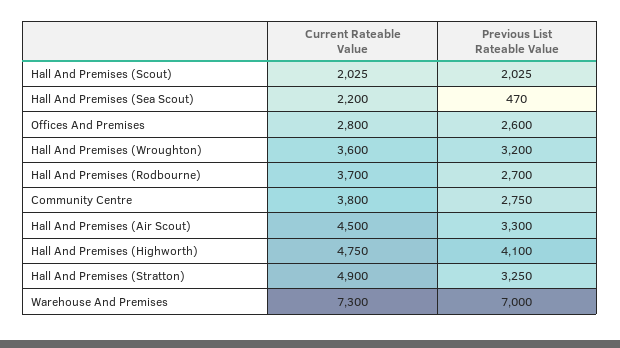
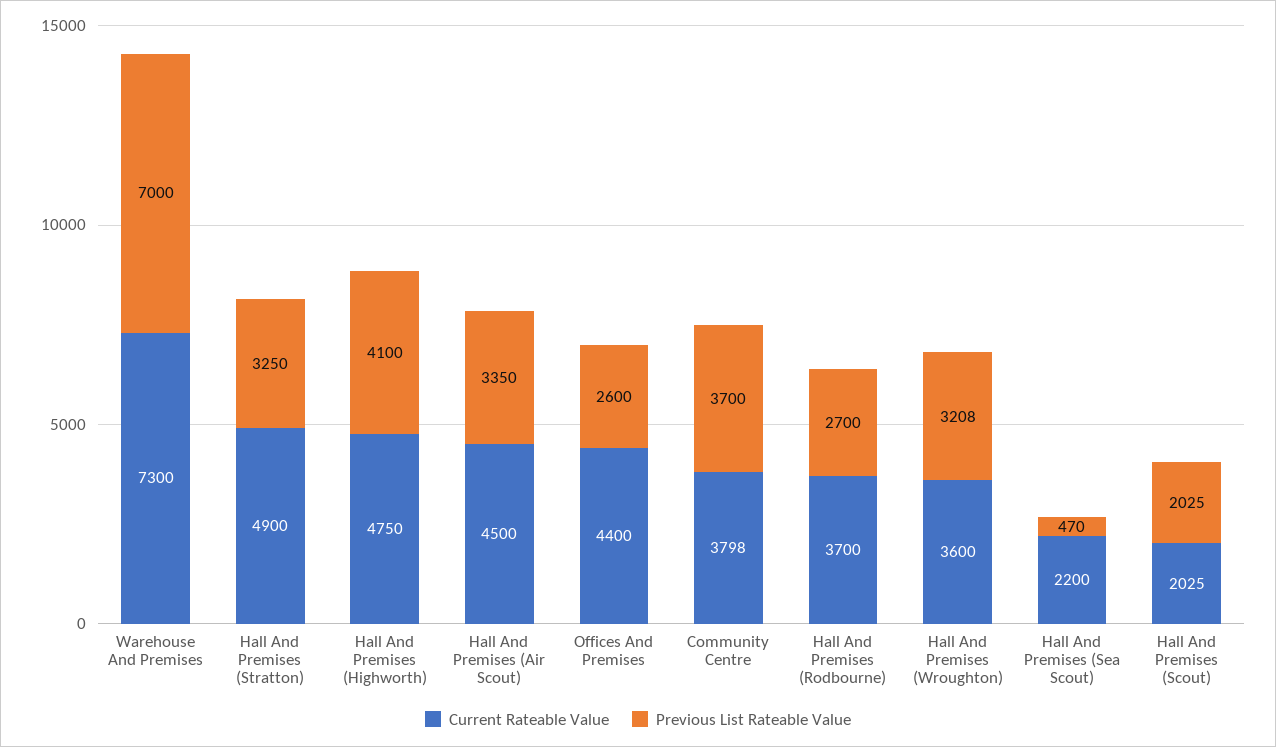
  {
    "Current Rateable Value": {
      "Hall And Premises (Scout)": 2025,
      "Hall And Premises (Sea Scout)": 2200,
-     "Offices And Premises": 2800,
+     "Offices And Premises": 4400,
      "Hall And Premises (Wroughton)": 3600,
      "Hall And Premises (Rodbourne)": 3700,
-     "Community Centre": 3800,
+     "Community Centre": 3798,
      "Hall And Premises (Air Scout)": 4500,
      "Hall And Premises (Highworth)": 4750,
      "Hall And Premises (Stratton)": 4900,
      "Warehouse And Premises": 7300
    },
    "Previous List Rateable Value": {
      "Hall And Premises (Scout)": 2025,
      "Hall And Premises (Sea Scout)": 470,
      "Offices And Premises": 2600,
-     "Hall And Premises (Wroughton)": 3200,
+     "Hall And Premises (Wroughton)": 3208,
      "Hall And Premises (Rodbourne)": 2700,
-     "Community Centre": 2750,
+     "Community Centre": 3700,
-     "Hall And Premises (Air Scout)": 3300,
+     "Hall And Premises (Air Scout)": 3350,
      "Hall And Premises (Highworth)": 4100,
      "Hall And Premises (Stratton)": 3250,
      "Warehouse And Premises": 7000
    }
  }

